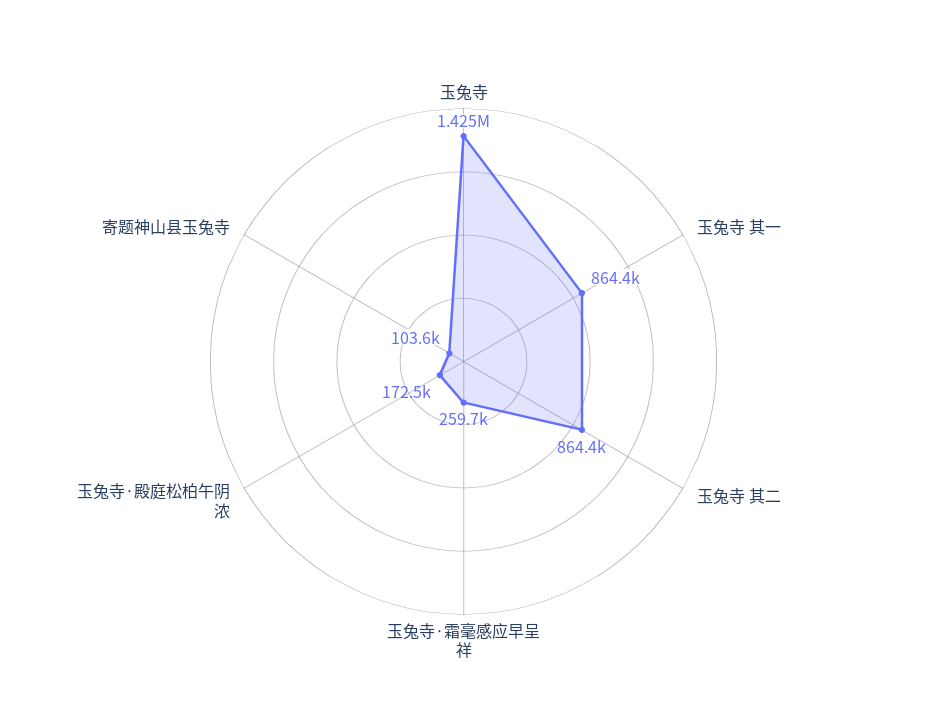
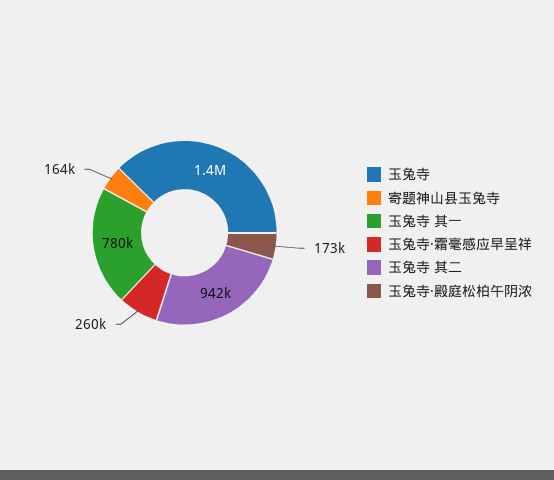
  {
    "玉兔寺": 1425000,
-   "玉兔寺 其一": 864400,
+   "玉兔寺 其一": 780000,
-   "玉兔寺 其二": 864400,
+   "玉兔寺 其二": 942000,
    "玉兔寺·霜毫感应早呈祥": 259700,
    "玉兔寺·殿庭松柏午阴浓": 172500,
-   "寄题神山县玉兔寺": 103600
+   "寄题神山县玉兔寺": 164000
  }

